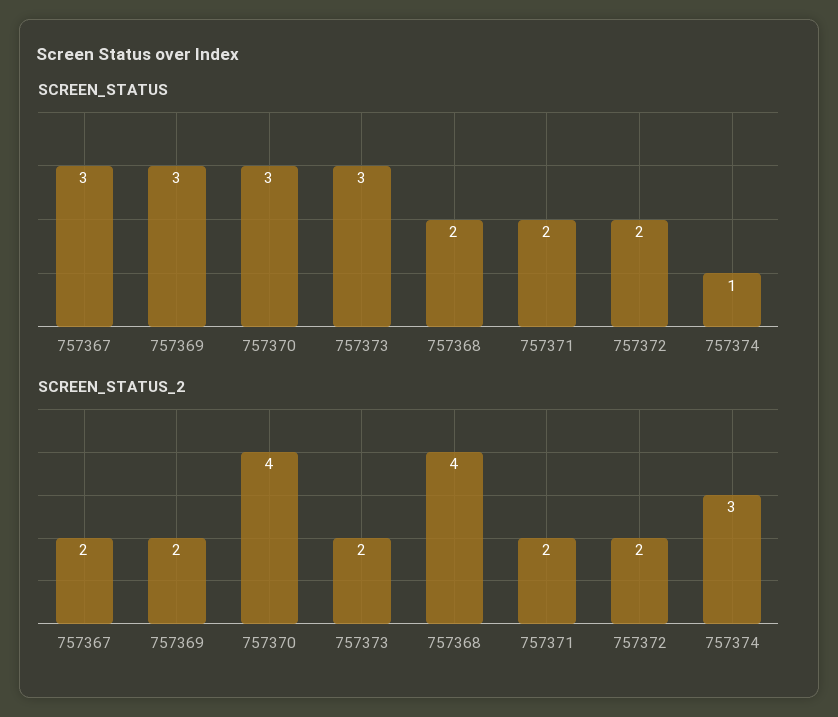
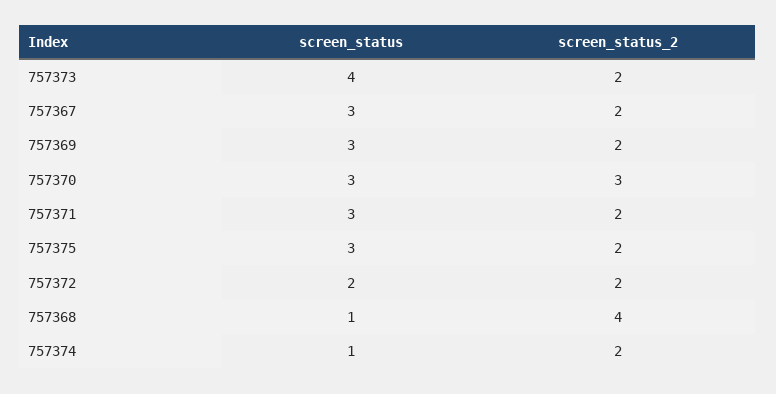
  {
    "SCREEN_STATUS": {
      "757367": 3,
      "757369": 3,
      "757370": 3,
-     "757373": 3,
+     "757373": 4,
-     "757368": 2,
+     "757368": 1,
-     "757371": 2,
+     "757371": 3,
      "757372": 2,
-     "757374": 1
+     "757374": 1,
+     "757375": 3
    },
    "SCREEN_STATUS_2": {
      "757367": 2,
      "757369": 2,
-     "757370": 4,
+     "757370": 3,
      "757373": 2,
      "757368": 4,
      "757371": 2,
      "757372": 2,
-     "757374": 3
+     "757374": 2,
+     "757375": 2
    }
  }

